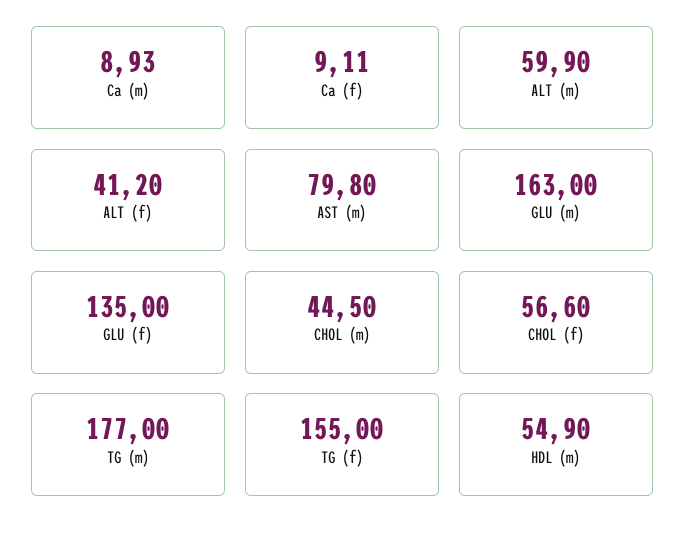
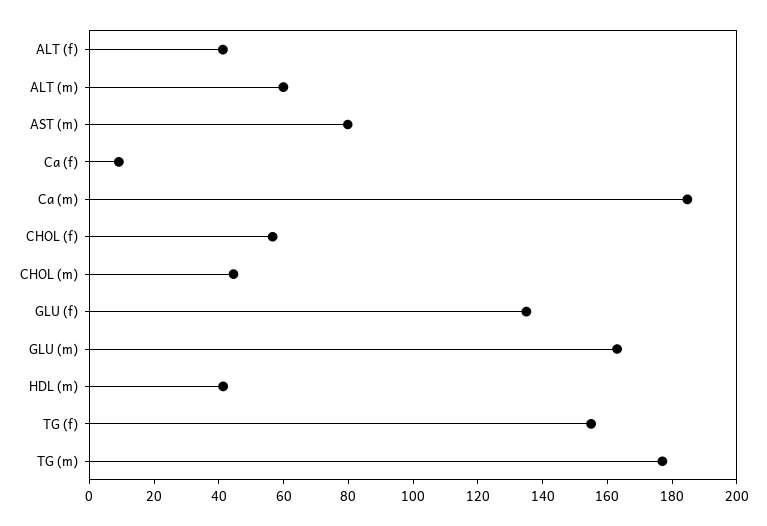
  {
-   "Ca (m)": 8.93,
+   "Ca (m)": 185,
    "Ca (f)": 9.11,
    "ALT (m)": 59.9,
    "ALT (f)": 41.2,
    "AST (m)": 79.8,
    "GLU (m)": 163,
    "GLU (f)": 135,
    "CHOL (m)": 44.5,
    "CHOL (f)": 56.6,
    "TG (m)": 177,
    "TG (f)": 155,
-   "HDL (m)": 54.9
+   "HDL (m)": 40
  }

